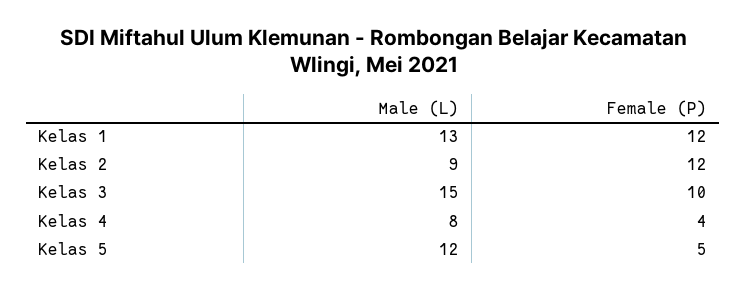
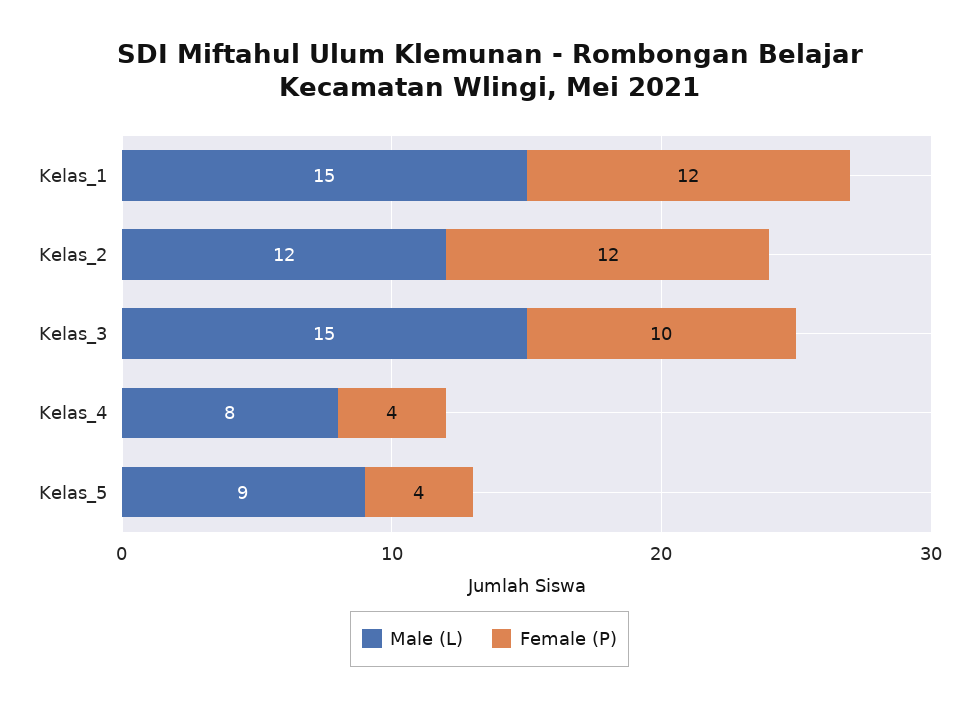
  {
    "Male (L)": {
-     "Kelas 1": 13,
+     "Kelas 1": 15,
-     "Kelas 2": 9,
+     "Kelas 2": 12,
      "Kelas 3": 15,
      "Kelas 4": 8,
-     "Kelas 5": 12
+     "Kelas 5": 9
    },
    "Female (P)": {
      "Kelas 1": 12,
      "Kelas 2": 12,
      "Kelas 3": 10,
      "Kelas 4": 4,
-     "Kelas 5": 5
+     "Kelas 5": 4
    }
  }

